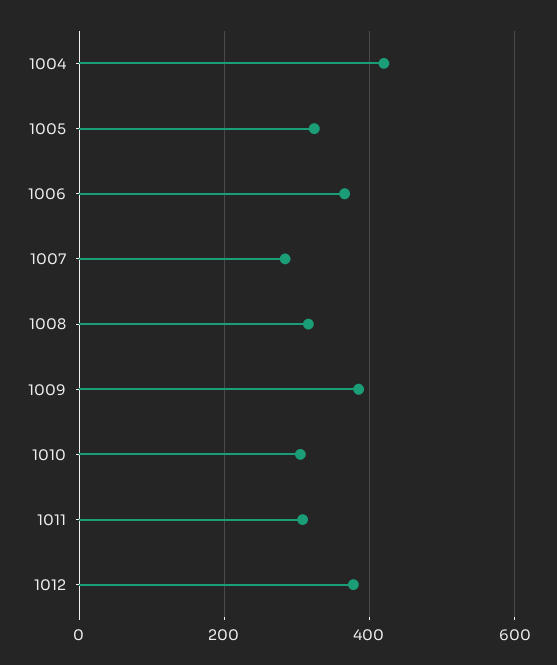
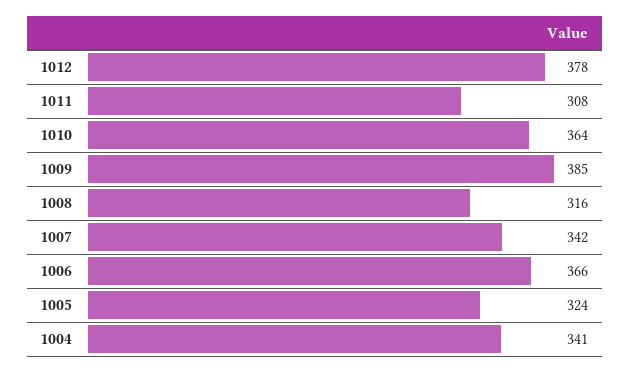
  {
-   "1004": 420,
+   "1004": 341,
    "1005": 324,
    "1006": 366,
-   "1007": 280,
+   "1007": 342,
    "1008": 316,
    "1009": 385,
-   "1010": 300,
+   "1010": 364,
    "1011": 308,
    "1012": 378
  }

